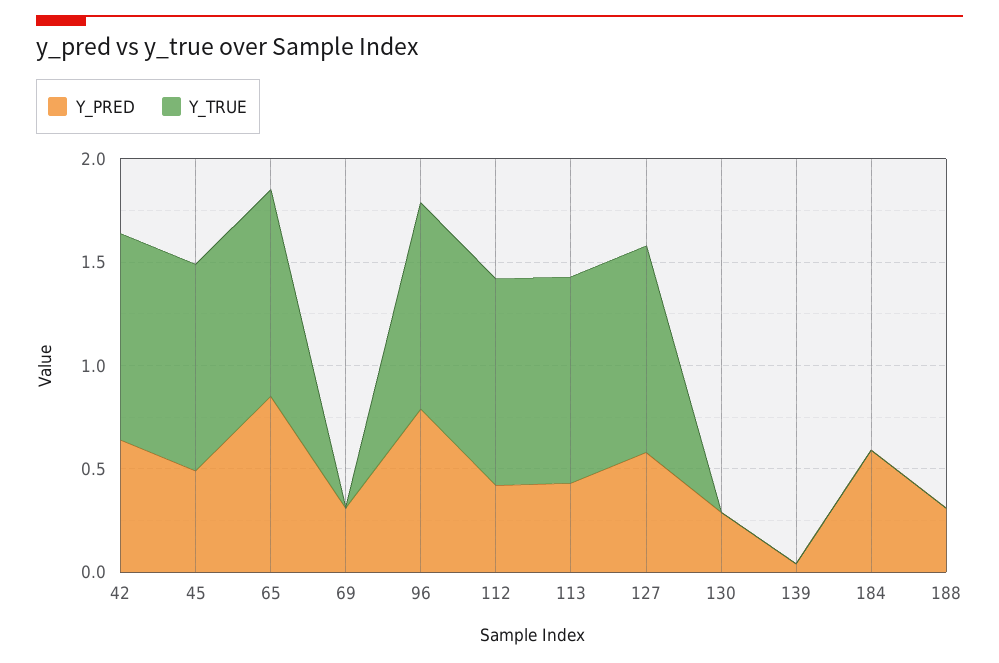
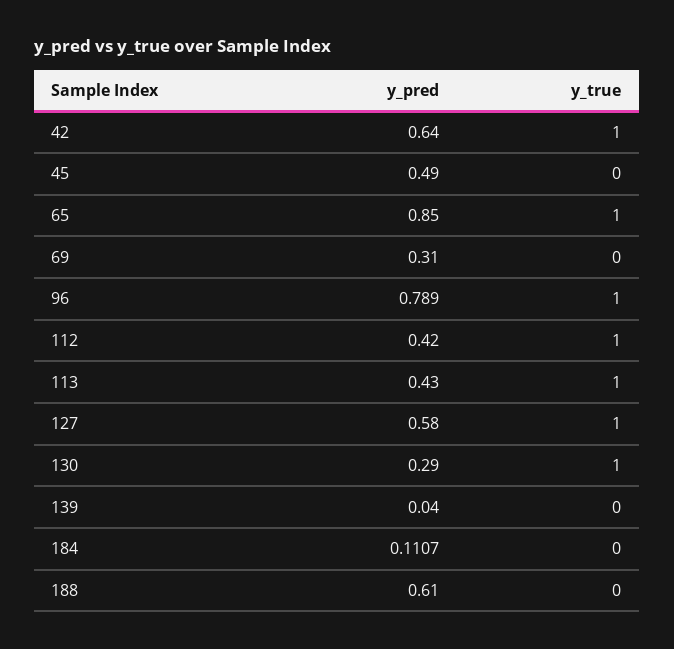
  {
    "Y_PRED": {
      "42": 0.64,
      "45": 0.49,
      "65": 0.85,
      "69": 0.31,
      "96": 0.789,
      "112": 0.42,
      "113": 0.43,
      "127": 0.58,
      "130": 0.29,
      "139": 0.04,
-     "184": 0.6,
+     "184": 0.1107,
-     "188": 0.3
+     "188": 0.61
    },
    "Y_TRUE": {
      "42": 1,
-     "45": 1,
+     "45": 0,
      "65": 1,
      "69": 0,
      "96": 1,
      "112": 1,
      "113": 1,
      "127": 1,
-     "130": 0,
+     "130": 1,
      "139": 0,
      "184": 0,
      "188": 0
    }
  }

